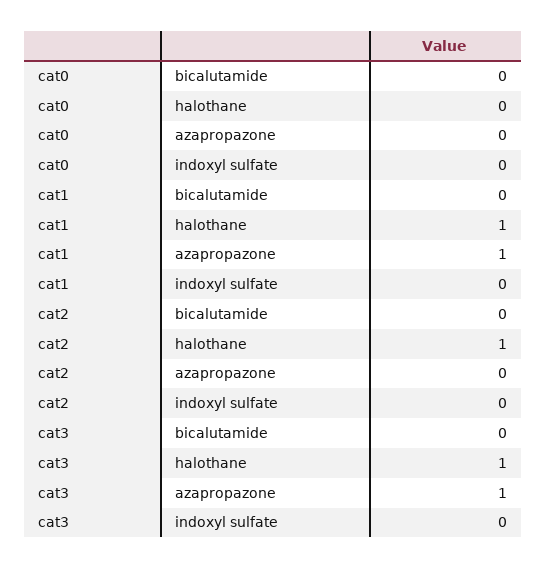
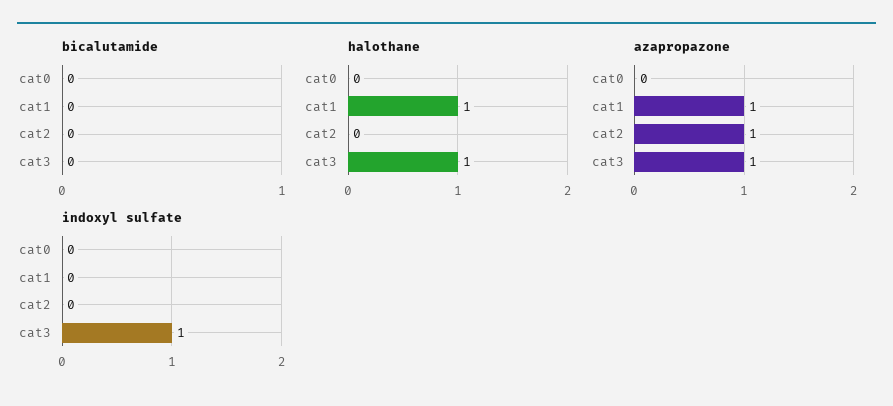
  {
    "bicalutamide": {
      "cat0": 0,
      "cat1": 0,
      "cat2": 0,
      "cat3": 0
    },
    "halothane": {
      "cat0": 0,
      "cat1": 1,
-     "cat2": 1,
+     "cat2": 0,
      "cat3": 1
    },
    "azapropazone": {
      "cat0": 0,
      "cat1": 1,
-     "cat2": 0,
+     "cat2": 1,
      "cat3": 1
    },
    "indoxyl sulfate": {
      "cat0": 0,
      "cat1": 0,
      "cat2": 0,
-     "cat3": 0
+     "cat3": 1
    }
  }

